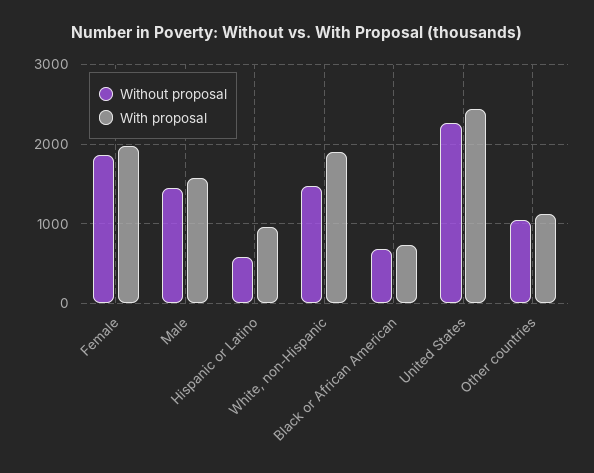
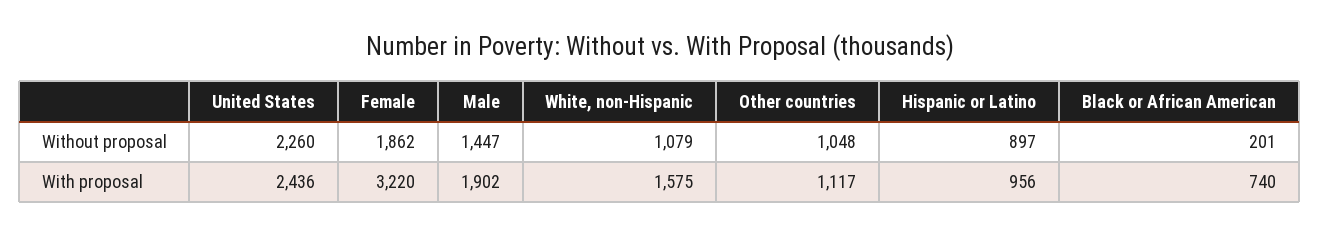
  {
    "Without proposal": {
      "Female": 1862,
      "Male": 1447,
-     "Hispanic or Latino": 600,
+     "Hispanic or Latino": 897,
-     "White, non-Hispanic": 1500,
+     "White, non-Hispanic": 1079,
-     "Black or African American": 700,
+     "Black or African American": 201,
      "United States": 2260,
      "Other countries": 1048
    },
    "With proposal": {
-     "Female": 2000,
+     "Female": 3220,
-     "Male": 1600,
+     "Male": 1902,
      "Hispanic or Latino": 956,
-     "White, non-Hispanic": 1900,
+     "White, non-Hispanic": 1575,
      "Black or African American": 740,
      "United States": 2436,
      "Other countries": 1117
    }
  }

